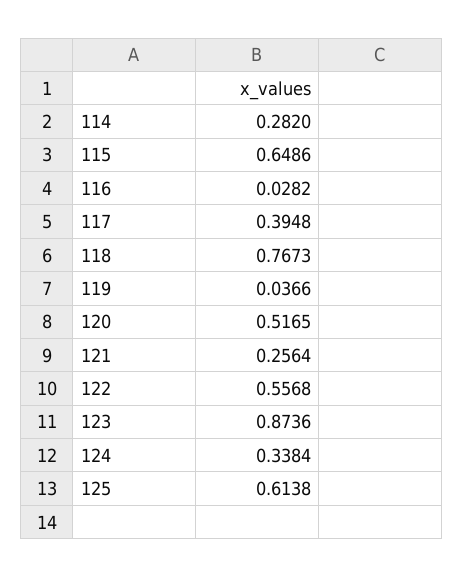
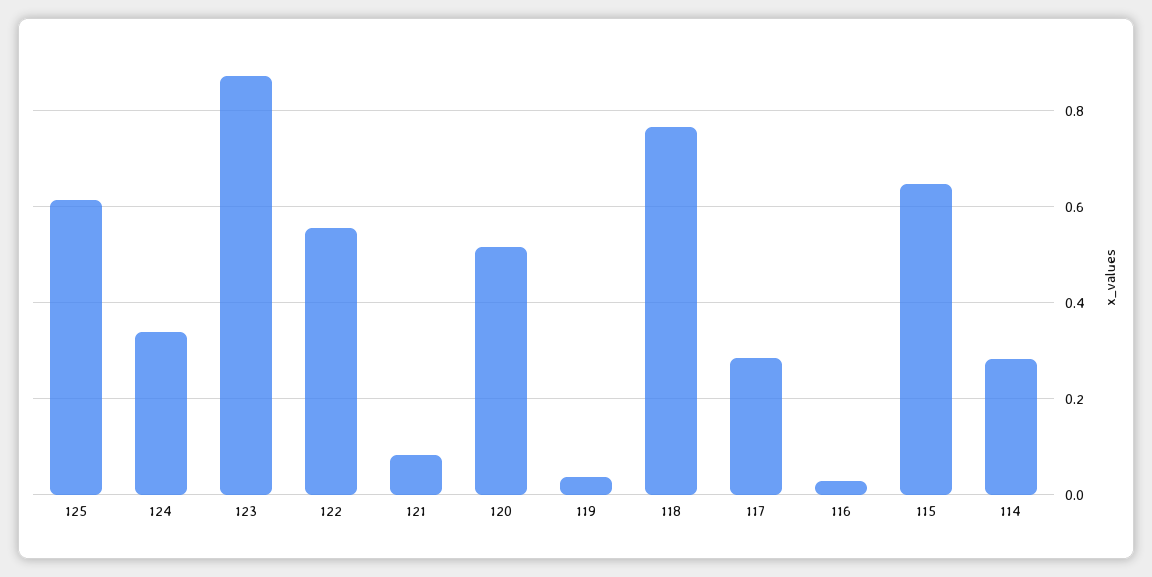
  {
    "114": 0.282,
    "115": 0.6486,
    "116": 0.0282,
-   "117": 0.3948,
+   "117": 0.28,
    "118": 0.7673,
    "119": 0.0366,
    "120": 0.5165,
-   "121": 0.2564,
+   "121": 0.08,
    "122": 0.5568,
    "123": 0.8736,
    "124": 0.3384,
    "125": 0.6138
  }

